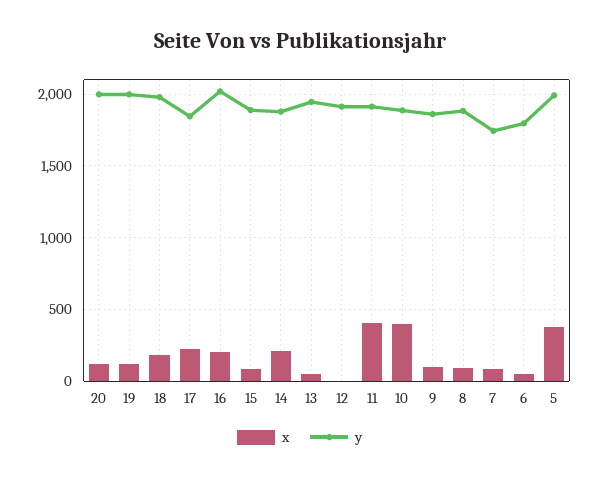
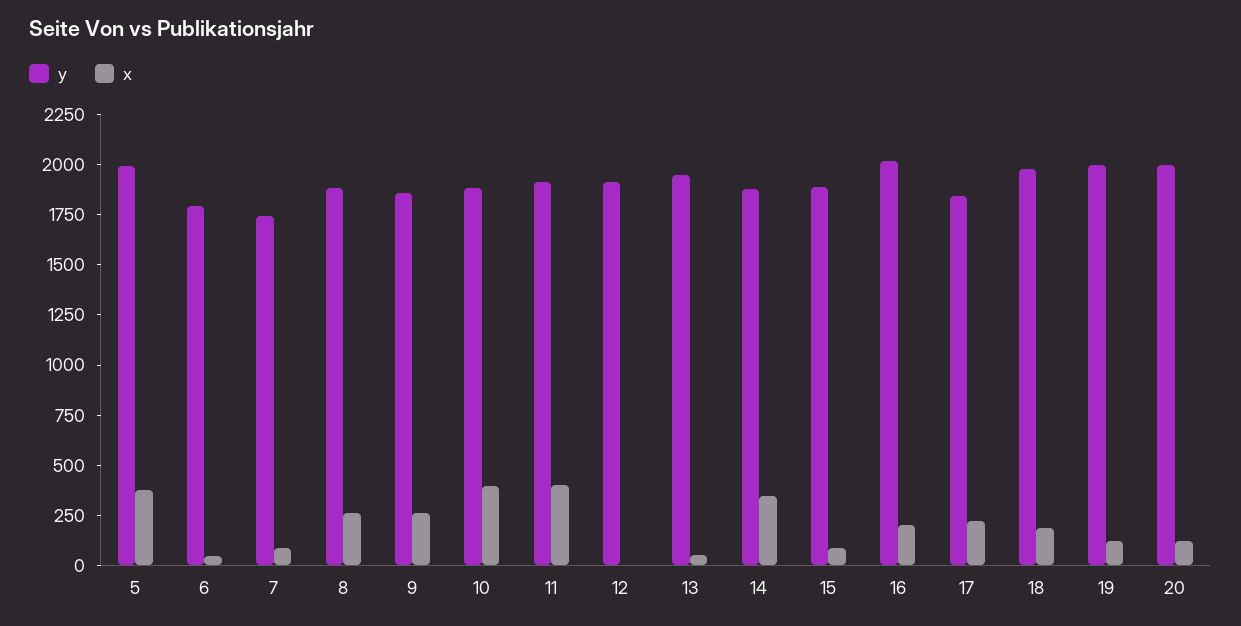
  {
    "x": {
      "20": 100,
      "19": 100,
      "18": 200,
      "17": 200,
      "16": 200,
      "15": 100,
-     "14": 200,
+     "14": 350,
      "13": 50,
      "12": 0,
      "11": 400,
      "10": 400,
-     "9": 100,
+     "9": 250,
-     "8": 100,
+     "8": 250,
      "7": 100,
      "6": 50,
      "5": 400
    },
    "y": {
      "20": 2000,
      "19": 2000,
      "18": 2000,
      "17": 1850,
      "16": 2000,
      "15": 1900,
      "14": 1900,
      "13": 1950,
      "12": 1900,
      "11": 1900,
      "10": 1900,
      "9": 1850,
      "8": 1900,
      "7": 1750,
      "6": 1800,
      "5": 2000
    }
  }

